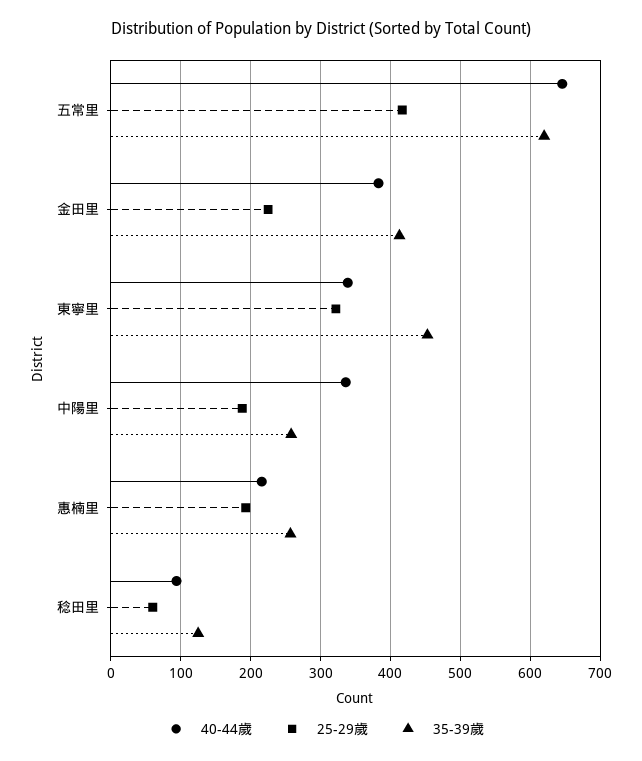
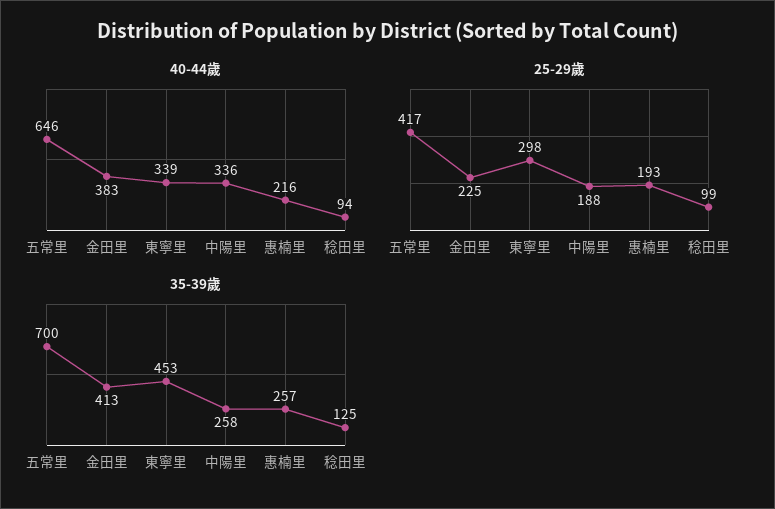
  {
    "40-44歲": {
      "五常里": 646,
      "金田里": 383,
      "東寧里": 339,
      "中陽里": 336,
      "惠楠里": 216,
      "稔田里": 94
    },
    "25-29歲": {
      "五常里": 417,
      "金田里": 225,
-     "東寧里": 320,
+     "東寧里": 298,
      "中陽里": 188,
      "惠楠里": 193,
-     "稔田里": 60
+     "稔田里": 99
    },
    "35-39歲": {
-     "五常里": 620,
+     "五常里": 700,
      "金田里": 413,
      "東寧里": 453,
      "中陽里": 258,
      "惠楠里": 257,
      "稔田里": 125
    }
  }

